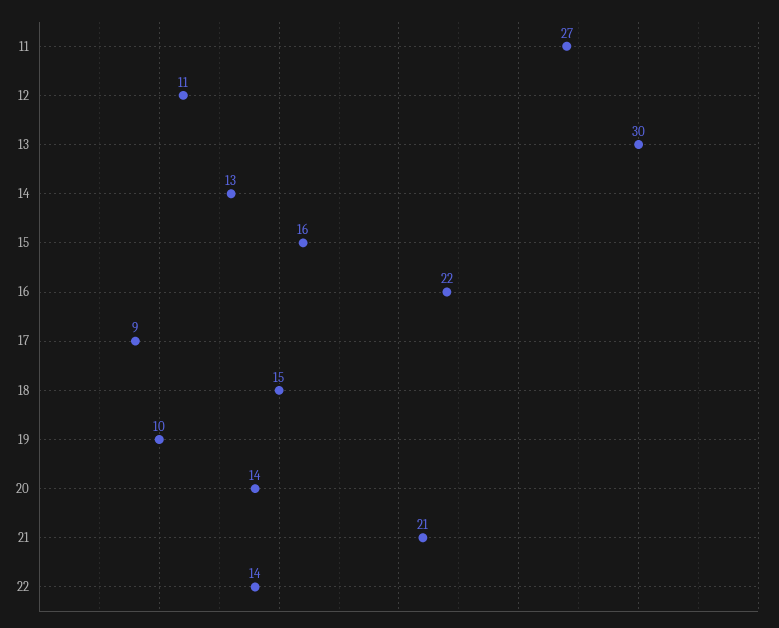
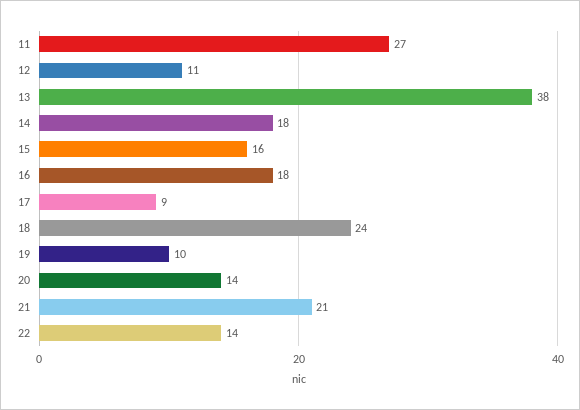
  {
    "11": 27,
    "12": 11,
-   "13": 30,
+   "13": 38,
-   "14": 13,
+   "14": 18,
    "15": 16,
-   "16": 22,
+   "16": 18,
    "17": 9,
-   "18": 15,
+   "18": 24,
    "19": 10,
    "20": 14,
    "21": 21,
    "22": 14
  }

